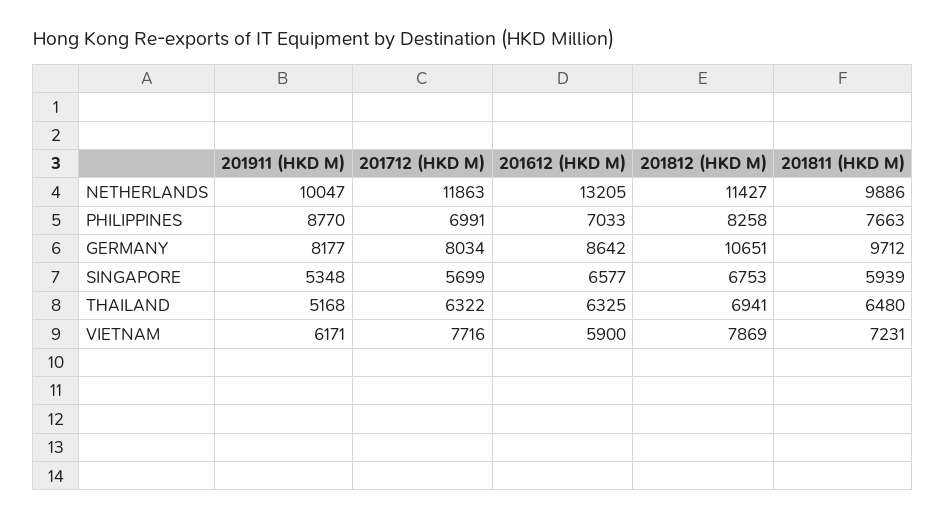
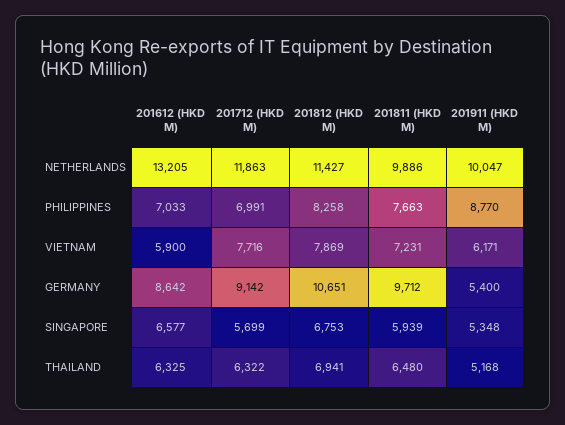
  {
    "201911 (HKD M)": {
      "NETHERLANDS": 10047,
      "PHILIPPINES": 8770,
-     "GERMANY": 8177,
+     "GERMANY": 5400,
      "SINGAPORE": 5348,
      "THAILAND": 5168,
      "VIETNAM": 6171
    },
    "201712 (HKD M)": {
      "NETHERLANDS": 11863,
      "PHILIPPINES": 6991,
-     "GERMANY": 8034,
+     "GERMANY": 9142,
      "SINGAPORE": 5699,
      "THAILAND": 6322,
      "VIETNAM": 7716
    },
    "201612 (HKD M)": {
      "NETHERLANDS": 13205,
      "PHILIPPINES": 7033,
      "GERMANY": 8642,
      "SINGAPORE": 6577,
      "THAILAND": 6325,
      "VIETNAM": 5900
    },
    "201812 (HKD M)": {
      "NETHERLANDS": 11427,
      "PHILIPPINES": 8258,
      "GERMANY": 10651,
      "SINGAPORE": 6753,
      "THAILAND": 6941,
      "VIETNAM": 7869
    },
    "201811 (HKD M)": {
      "NETHERLANDS": 9886,
      "PHILIPPINES": 7663,
      "GERMANY": 9712,
      "SINGAPORE": 5939,
      "THAILAND": 6480,
      "VIETNAM": 7231
    }
  }

